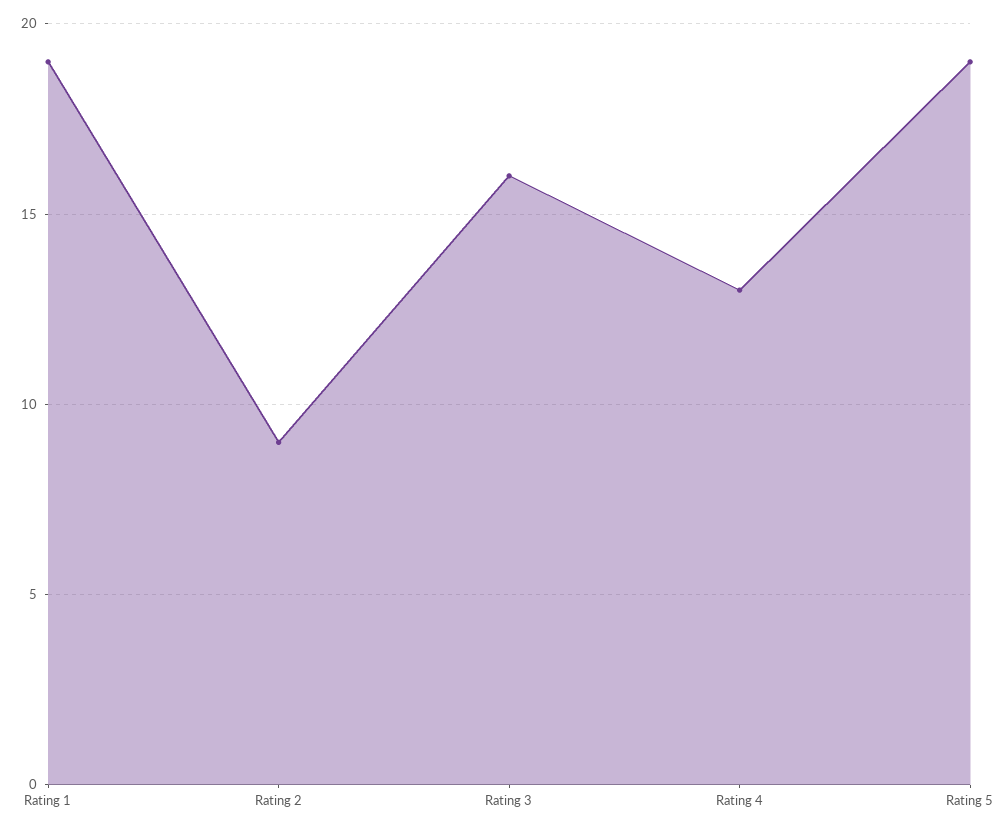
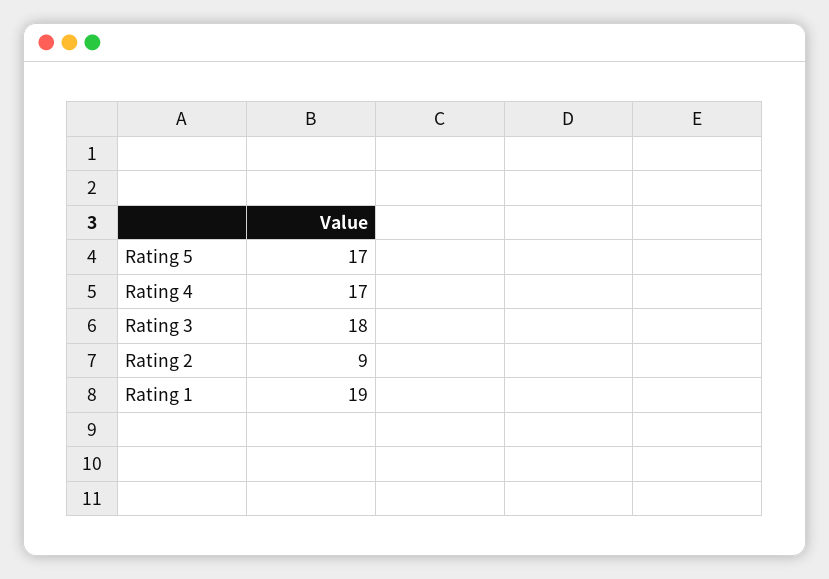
  {
    "Rating 1": 19,
    "Rating 2": 9,
-   "Rating 3": 16,
+   "Rating 3": 18,
-   "Rating 4": 13,
+   "Rating 4": 17,
-   "Rating 5": 19
+   "Rating 5": 17
  }

